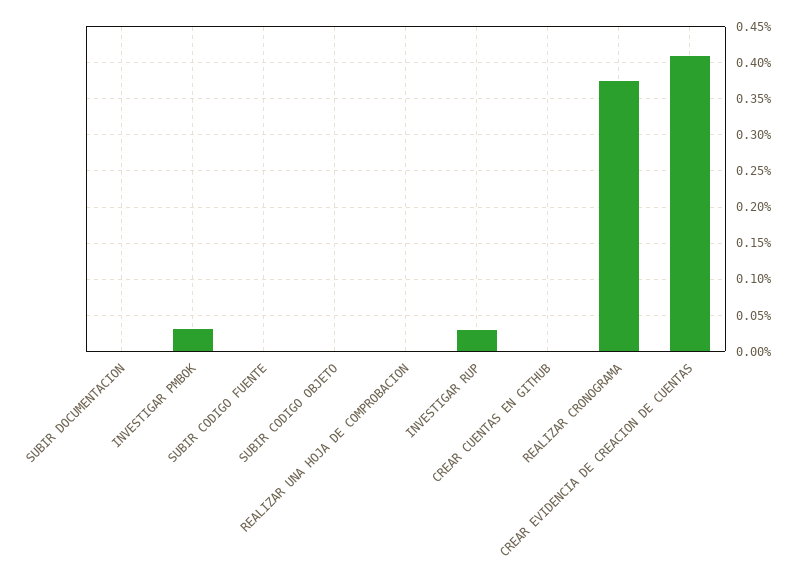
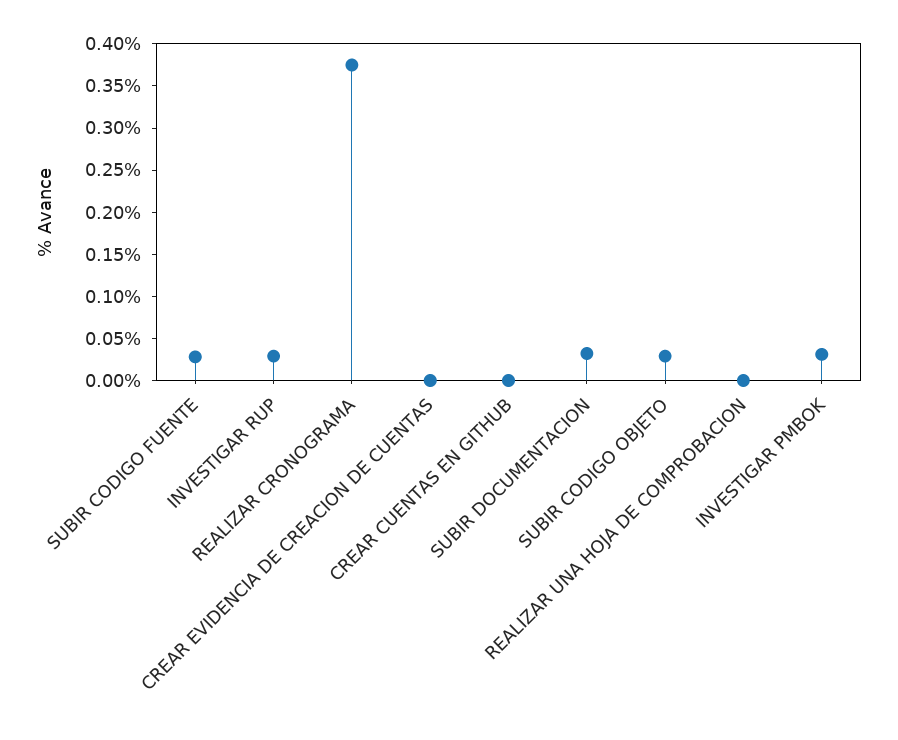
  {
-   "SUBIR DOCUMENTACION": 0,
+   "SUBIR DOCUMENTACION": 0.03,
    "INVESTIGAR PMBOK": 0.03,
-   "SUBIR CODIGO FUENTE": 0,
+   "SUBIR CODIGO FUENTE": 0.03,
-   "SUBIR CODIGO OBJETO": 0,
+   "SUBIR CODIGO OBJETO": 0.03,
    "REALIZAR UNA HOJA DE COMPROBACION": 0,
    "INVESTIGAR RUP": 0.03,
    "CREAR CUENTAS EN GITHUB": 0,
    "REALIZAR CRONOGRAMA": 0.38,
-   "CREAR EVIDENCIA DE CREACION DE CUENTAS": 0.41
+   "CREAR EVIDENCIA DE CREACION DE CUENTAS": 0
  }

